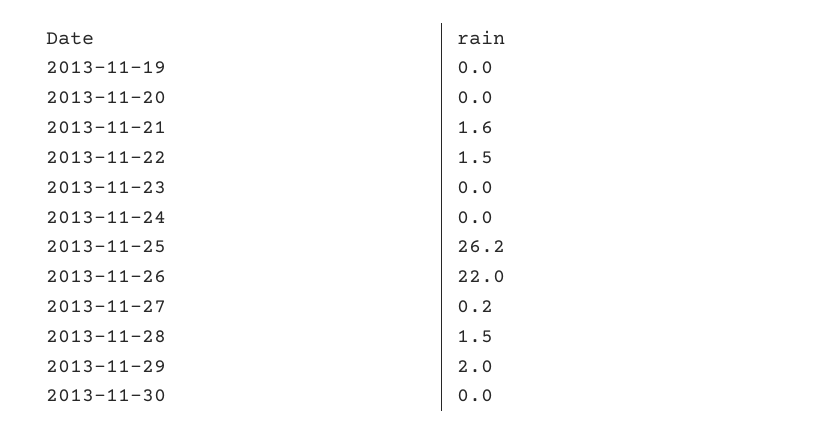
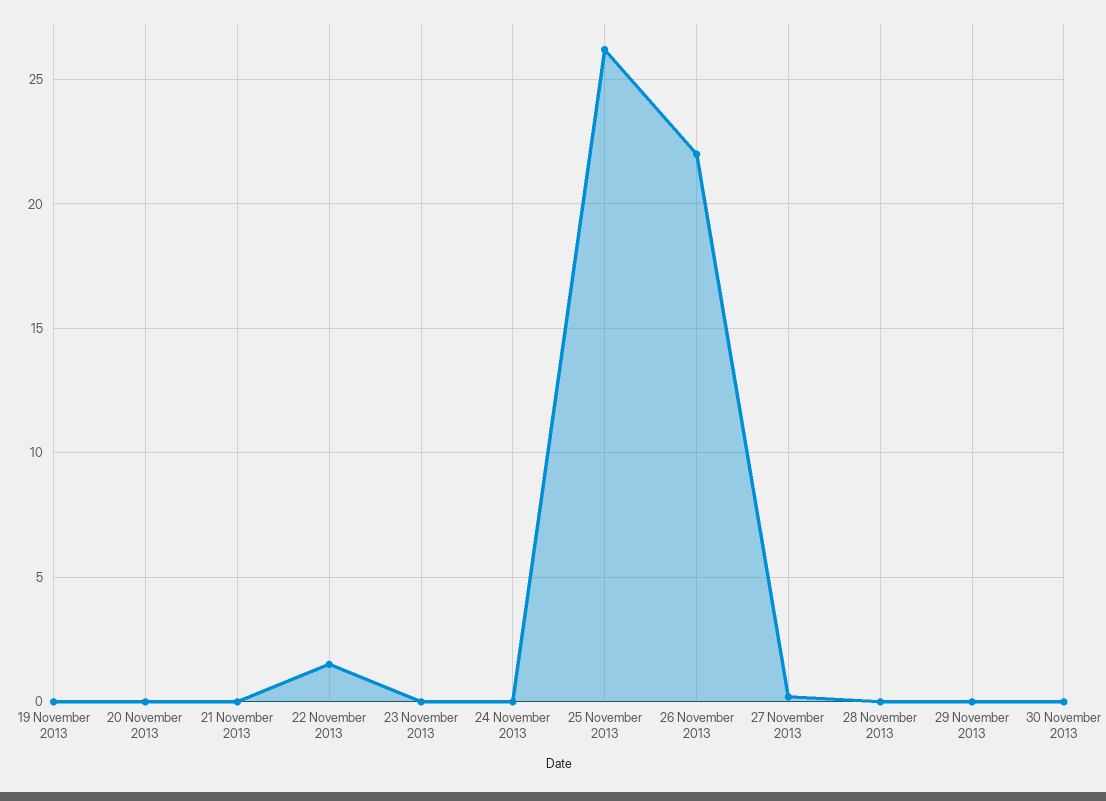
  {
    "2013-11-19": 0,
    "2013-11-20": 0,
-   "2013-11-21": 1.6,
+   "2013-11-21": 0,
    "2013-11-22": 1.5,
    "2013-11-23": 0,
    "2013-11-24": 0,
    "2013-11-25": 26.2,
    "2013-11-26": 22,
    "2013-11-27": 0.2,
-   "2013-11-28": 1.5,
+   "2013-11-28": 0,
-   "2013-11-29": 2,
+   "2013-11-29": 0,
    "2013-11-30": 0
  }

